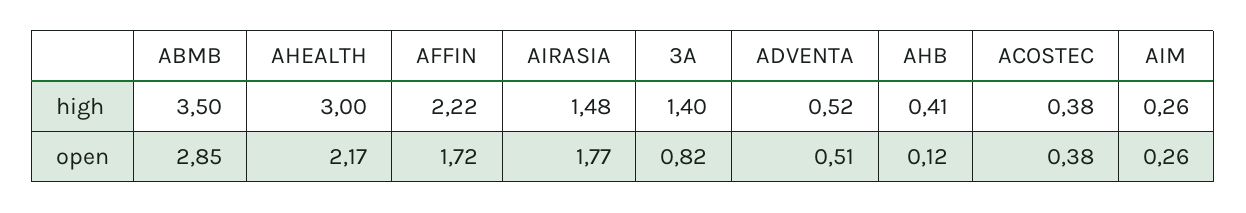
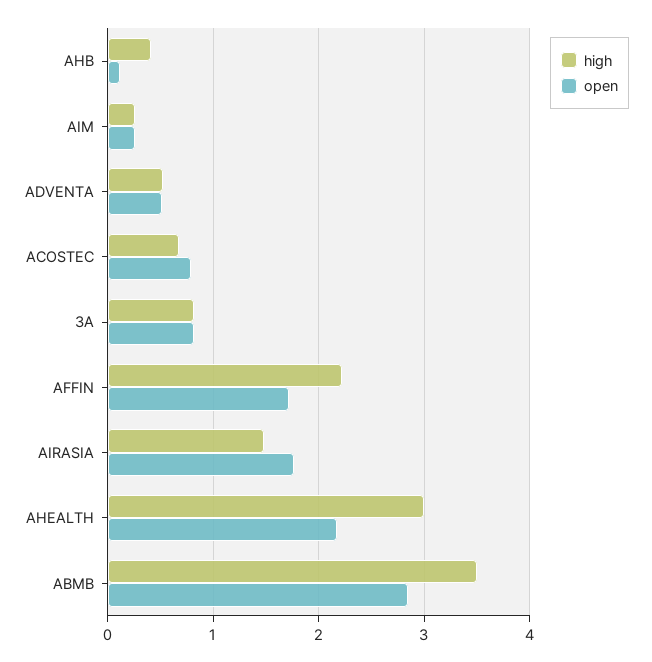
  {
    "high": {
      "ABMB": 3.5,
      "AHEALTH": 3,
      "AFFIN": 2.22,
      "AIRASIA": 1.48,
-     "3A": 1.4,
+     "3A": 0.8,
      "ADVENTA": 0.52,
      "AHB": 0.41,
-     "ACOSTEC": 0.38,
+     "ACOSTEC": 0.7,
      "AIM": 0.26
    },
    "open": {
      "ABMB": 2.85,
      "AHEALTH": 2.17,
      "AFFIN": 1.72,
      "AIRASIA": 1.77,
      "3A": 0.82,
      "ADVENTA": 0.51,
      "AHB": 0.12,
-     "ACOSTEC": 0.38,
+     "ACOSTEC": 0.8,
      "AIM": 0.26
    }
  }

